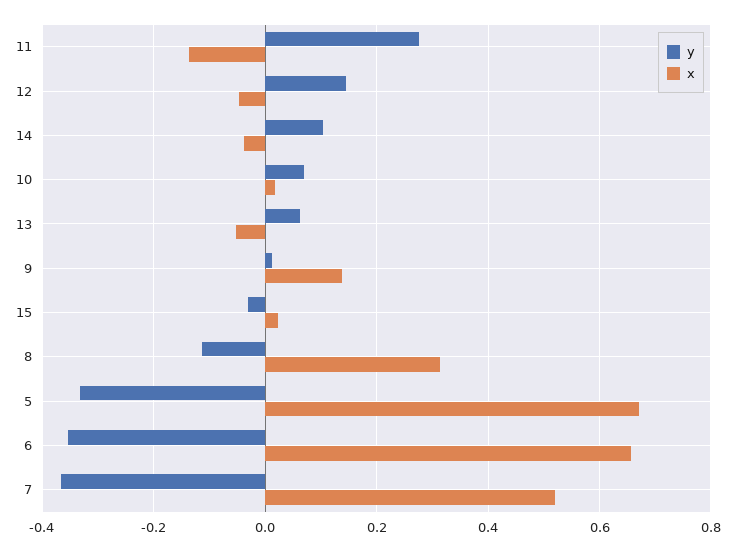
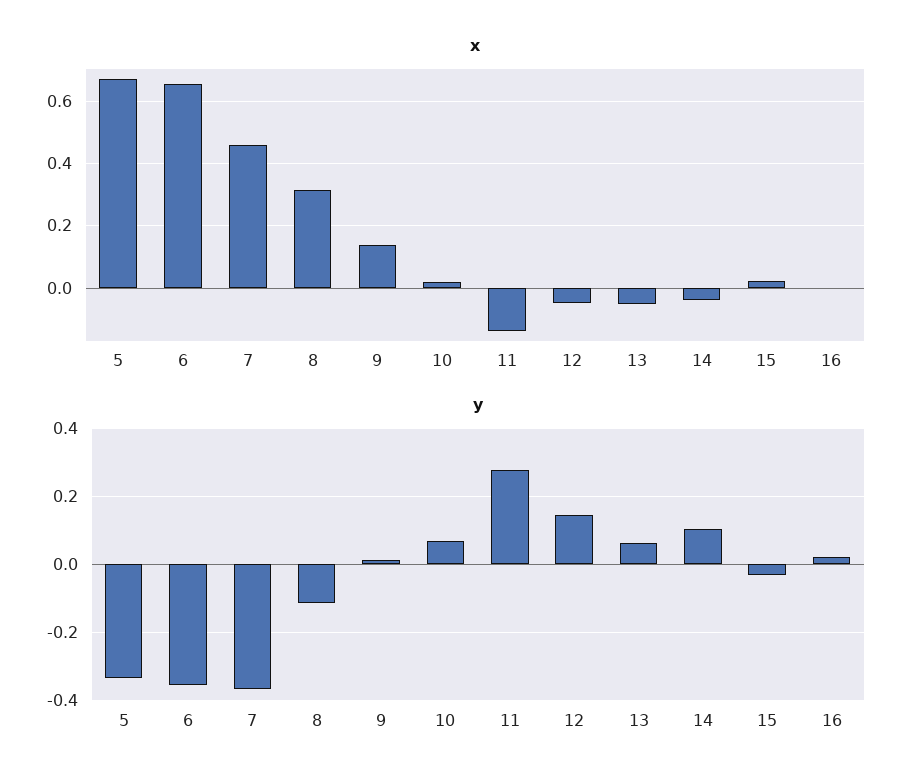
  {
    "y": {
      "11": 0.28,
      "12": 0.14,
      "14": 0.1,
      "10": 0.06,
      "13": 0.06,
      "9": 0.02,
      "15": -0.04,
      "8": -0.12,
      "5": -0.34,
      "6": -0.36,
-     "7": -0.36
+     "7": -0.36,
+     "16": 0.02
    },
    "x": {
      "11": -0.14,
      "12": -0.04,
      "14": -0.04,
      "10": 0.02,
      "13": -0.06,
      "9": 0.14,
      "15": 0.02,
      "8": 0.32,
      "5": 0.68,
      "6": 0.66,
-     "7": 0.52
+     "7": 0.46,
+     "16": 0
    }
  }

